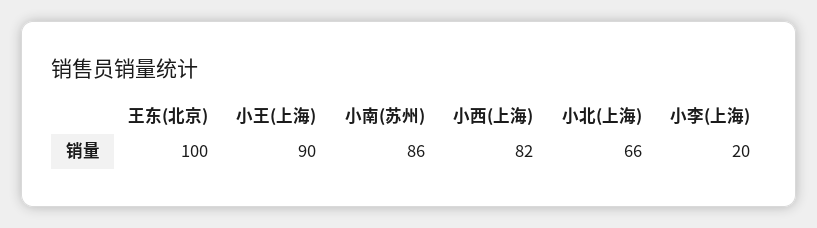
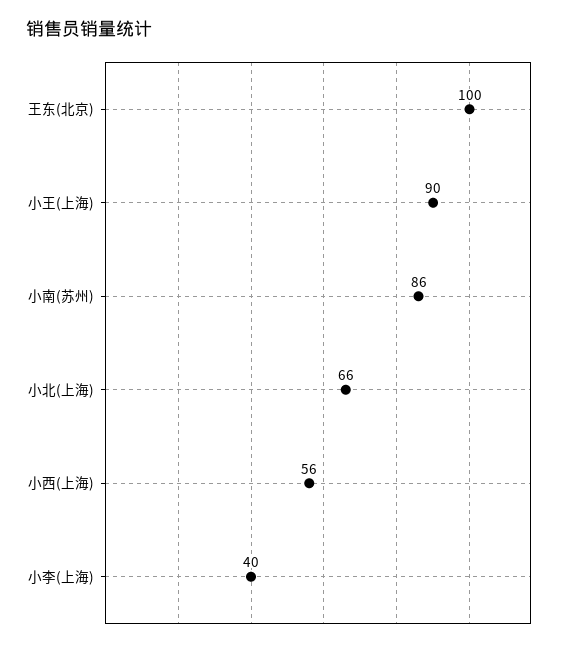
  {
    "王东(北京)": 100,
    "小王(上海)": 90,
    "小南(苏州)": 86,
-   "小西(上海)": 82,
+   "小西(上海)": 56,
    "小北(上海)": 66,
-   "小李(上海)": 20
+   "小李(上海)": 40
  }

